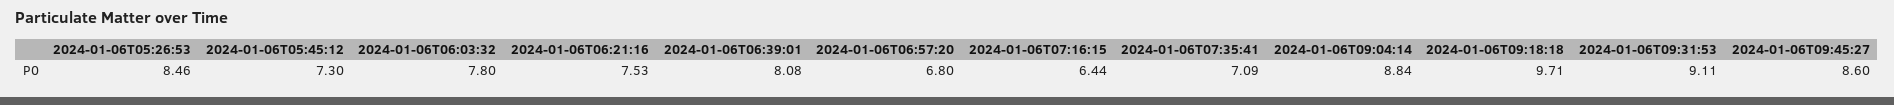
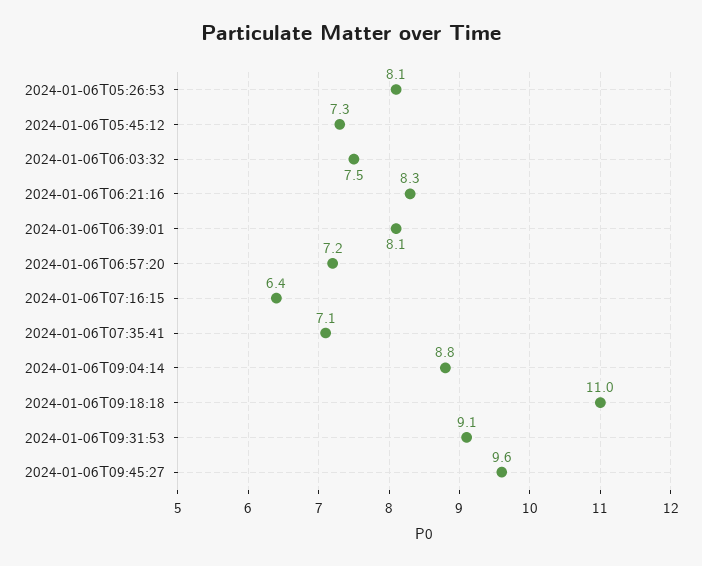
  {
-   "2024-01-06T05:26:53": 8.46,
+   "2024-01-06T05:26:53": 8.1,
    "2024-01-06T05:45:12": 7.3,
-   "2024-01-06T06:03:32": 7.8,
+   "2024-01-06T06:03:32": 7.5,
-   "2024-01-06T06:21:16": 7.53,
+   "2024-01-06T06:21:16": 8.3,
    "2024-01-06T06:39:01": 8.08,
-   "2024-01-06T06:57:20": 6.8,
+   "2024-01-06T06:57:20": 7.2,
    "2024-01-06T07:16:15": 6.44,
    "2024-01-06T07:35:41": 7.09,
    "2024-01-06T09:04:14": 8.84,
-   "2024-01-06T09:18:18": 9.71,
+   "2024-01-06T09:18:18": 11,
    "2024-01-06T09:31:53": 9.11,
-   "2024-01-06T09:45:27": 8.6
+   "2024-01-06T09:45:27": 9.6
  }

